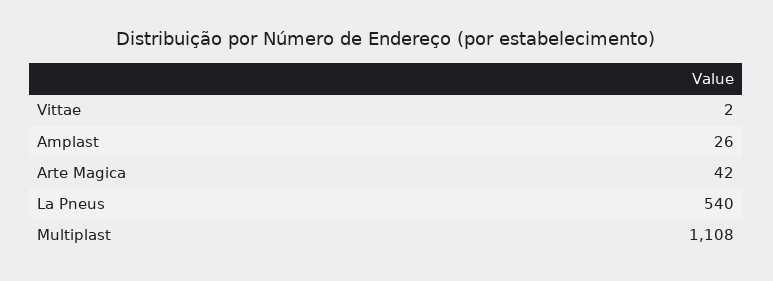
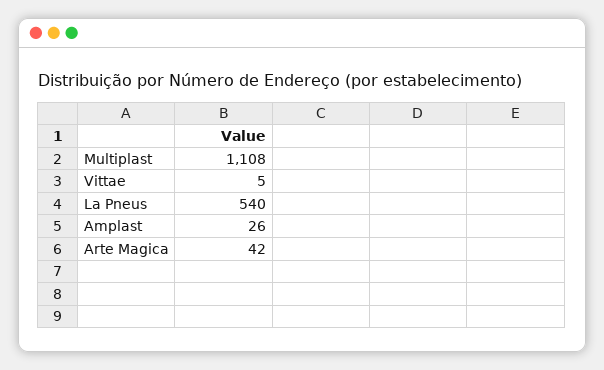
  {
-   "Vittae": 2,
+   "Vittae": 5,
    "Amplast": 26,
    "Arte Magica": 42,
    "La Pneus": 540,
    "Multiplast": 1108
  }

